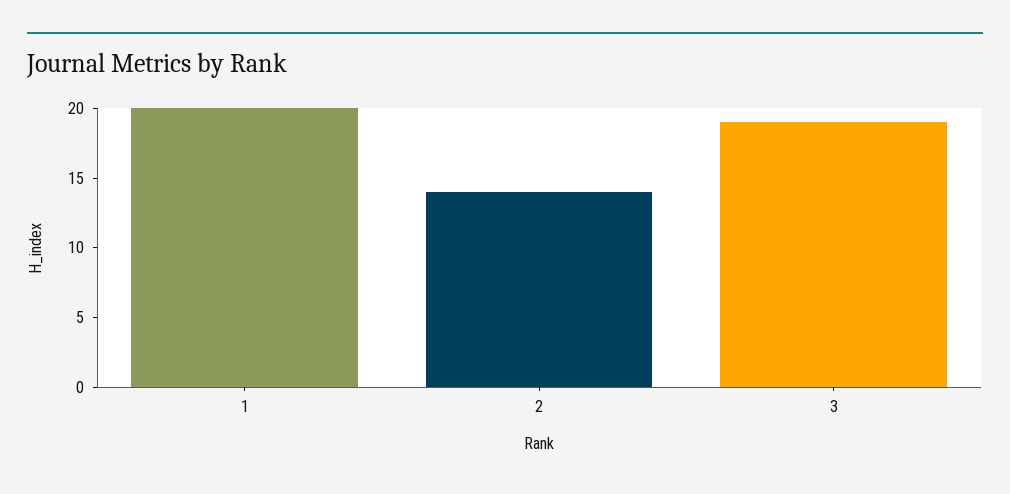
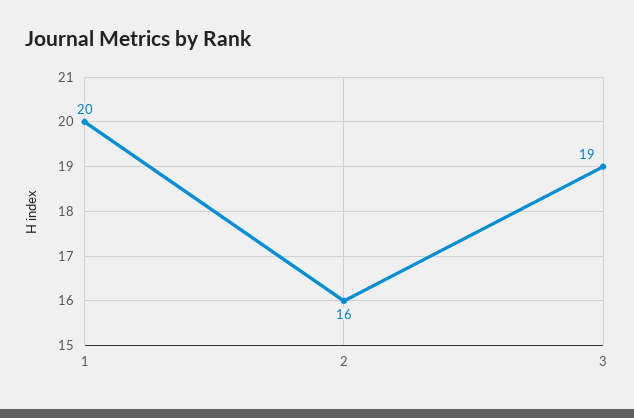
  {
    "1": 20,
-   "2": 14,
+   "2": 16,
    "3": 19
  }

